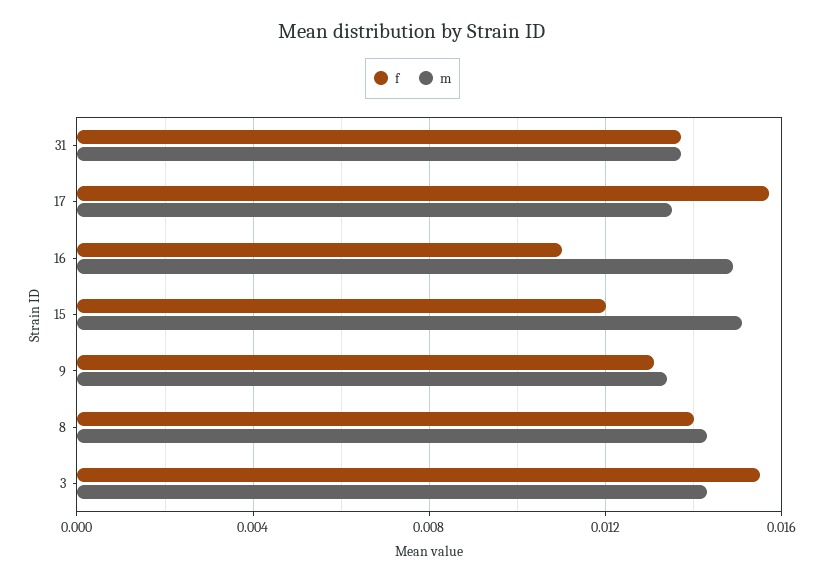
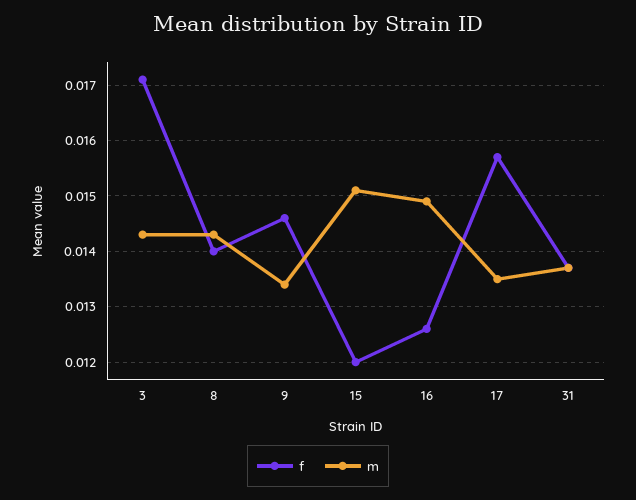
  {
    "f": {
      "31": 0.0135,
      "17": 0.0155,
-     "16": 0.011,
+     "16": 0.0125,
      "15": 0.012,
-     "9": 0.013,
+     "9": 0.0145,
      "8": 0.014,
-     "3": 0.0155
+     "3": 0.017
    },
    "m": {
      "31": 0.0135,
      "17": 0.0135,
      "16": 0.015,
      "15": 0.015,
      "9": 0.0135,
      "8": 0.0145,
      "3": 0.0145
    }
  }

